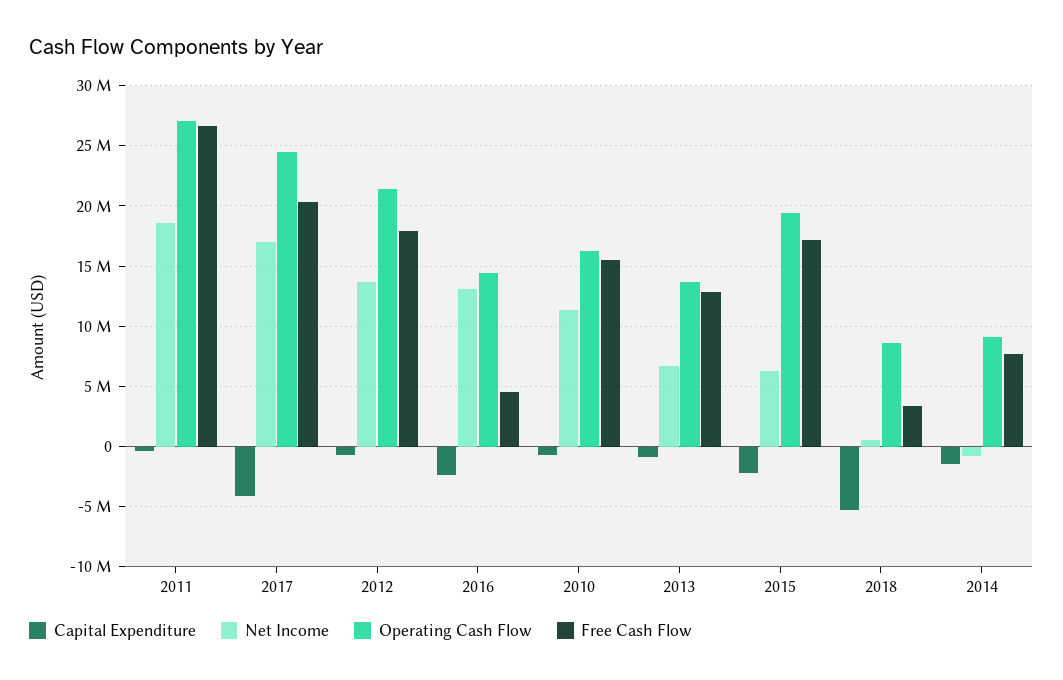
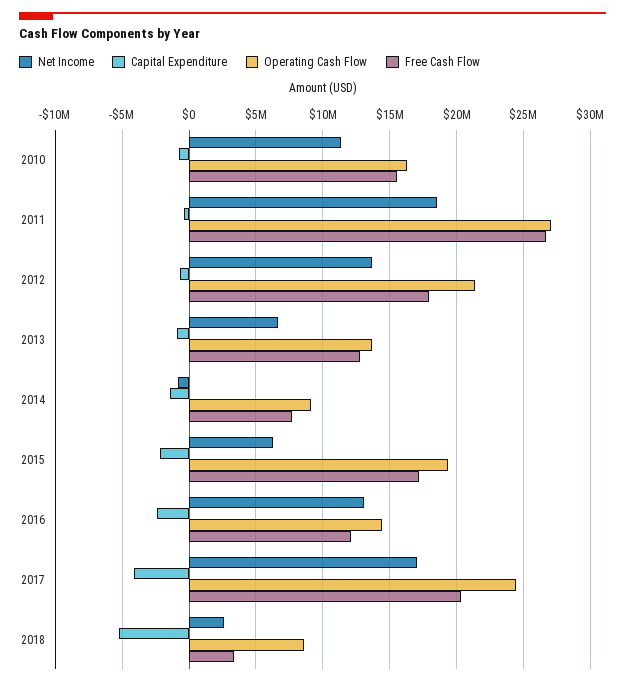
  {
    "Capital Expenditure": {
      "2011": -500000,
      "2017": -4000000,
      "2012": -500000,
      "2016": -2500000,
      "2010": -500000,
      "2013": -1000000,
      "2015": -2000000,
      "2018": -5500000,
      "2014": -1500000
    },
    "Net Income": {
      "2011": 18500000,
      "2017": 17000000,
      "2012": 13500000,
      "2016": 13000000,
      "2010": 11500000,
      "2013": 6500000,
      "2015": 6500000,
-     "2018": 500000,
+     "2018": 2500000,
      "2014": -1000000
    },
    "Operating Cash Flow": {
      "2011": 27000000,
      "2017": 24500000,
      "2012": 21500000,
      "2016": 14500000,
      "2010": 16500000,
      "2013": 13500000,
      "2015": 19500000,
      "2018": 8500000,
      "2014": 9000000
    },
    "Free Cash Flow": {
      "2011": 26500000,
      "2017": 20500000,
      "2012": 18000000,
-     "2016": 4500000,
+     "2016": 12000000,
      "2010": 15500000,
      "2013": 13000000,
      "2015": 17000000,
      "2018": 3500000,
      "2014": 7500000
    }
  }

